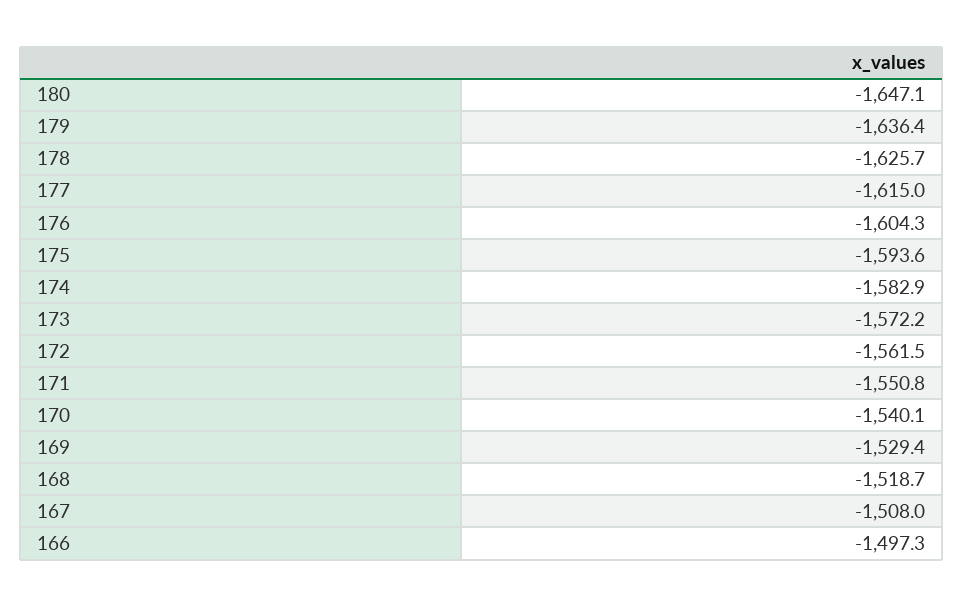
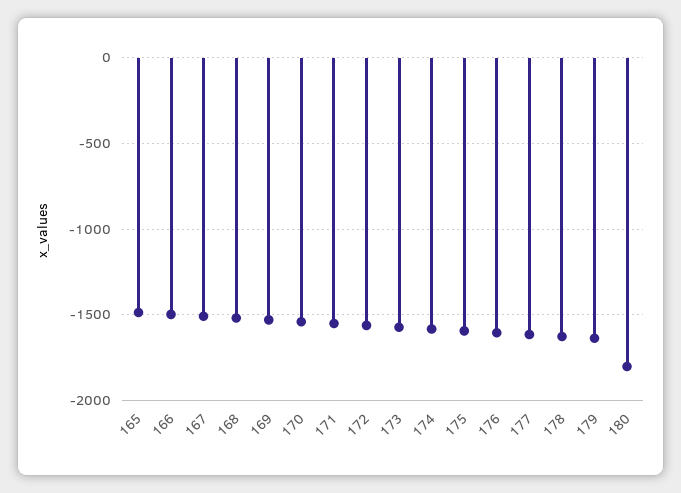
  {
-   "180": -1647.1,
+   "180": -1800,
    "179": -1636.4,
    "178": -1625.7,
    "177": -1615,
    "176": -1604.3,
    "175": -1593.6,
    "174": -1582.9,
    "173": -1572.2,
    "172": -1561.5,
    "171": -1550.8,
    "170": -1540.1,
    "169": -1529.4,
    "168": -1518.7,
    "167": -1508,
-   "166": -1497.3
+   "166": -1497.3,
+   "165": -1500
  }

